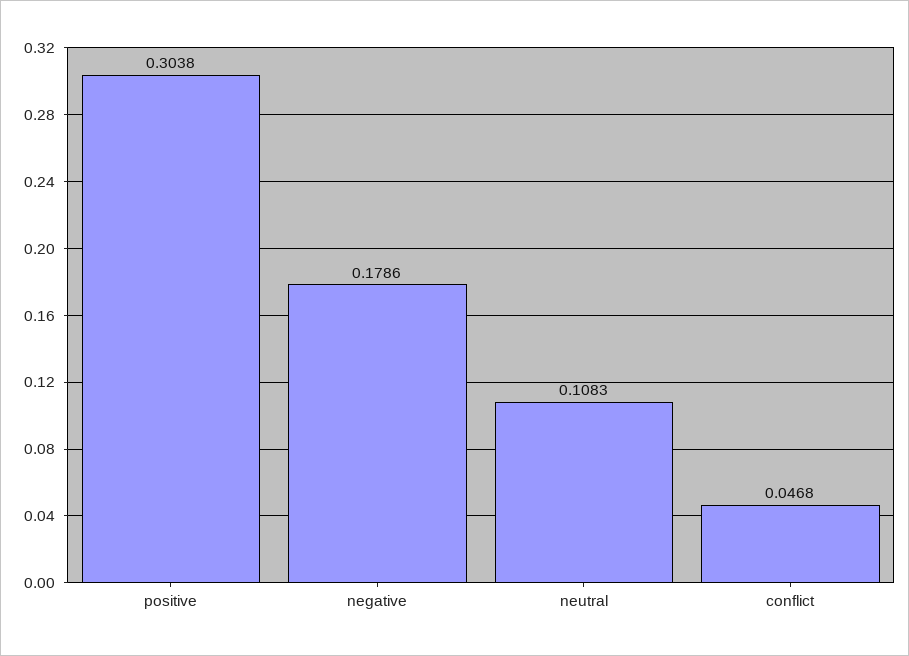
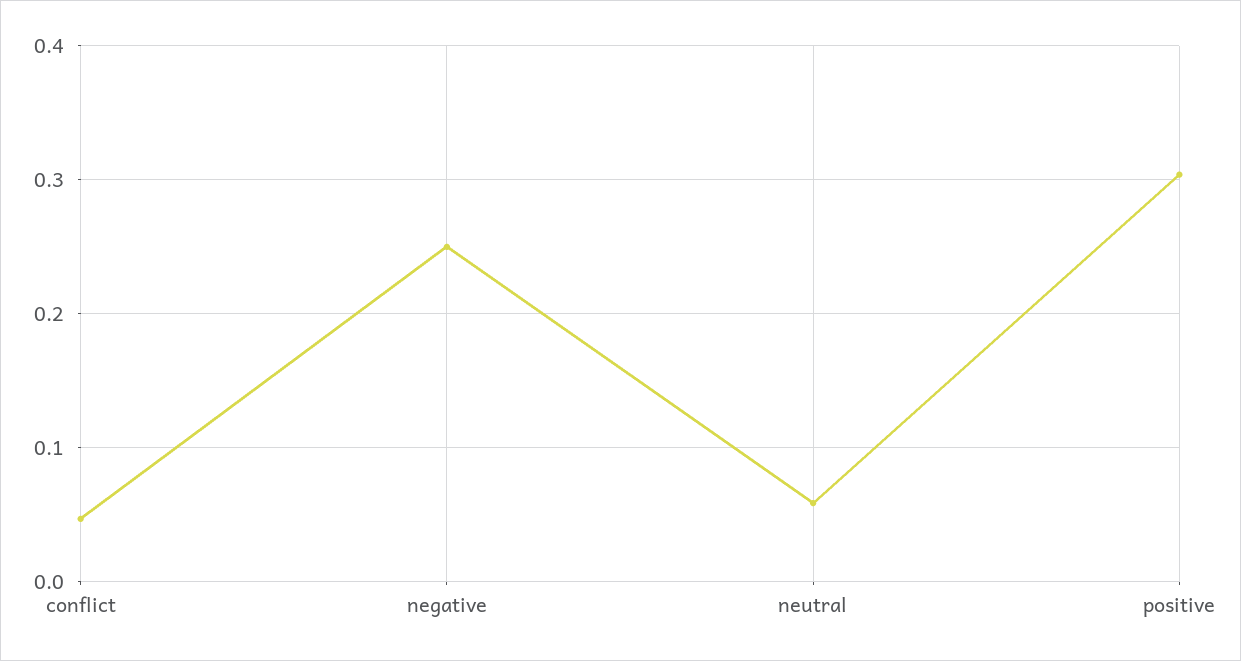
  {
    "positive": 0.3038,
-   "negative": 0.1786,
+   "negative": 0.25,
-   "neutral": 0.1083,
+   "neutral": 0.06,
    "conflict": 0.0468
  }

